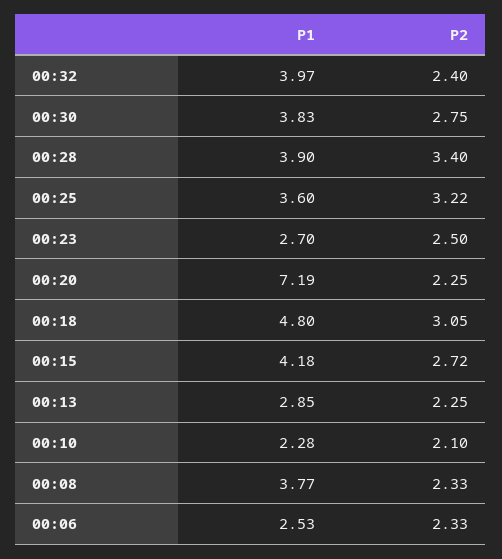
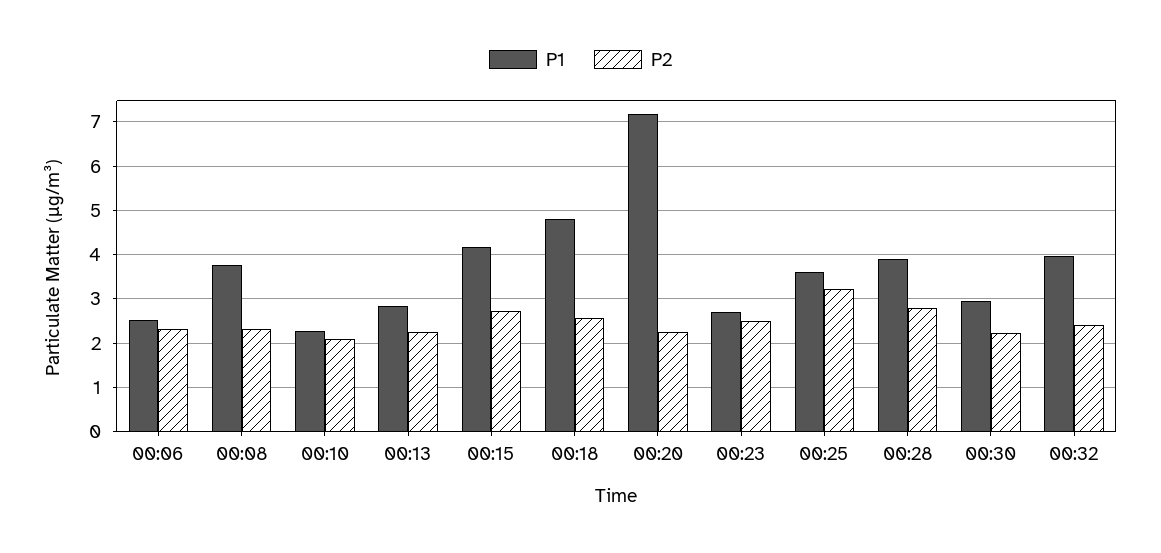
  {
    "P1": {
      "00:32": 3.97,
-     "00:30": 3.83,
+     "00:30": 3,
      "00:28": 3.9,
      "00:25": 3.6,
      "00:23": 2.7,
      "00:20": 7.19,
      "00:18": 4.8,
      "00:15": 4.18,
      "00:13": 2.85,
      "00:10": 2.28,
      "00:08": 3.77,
      "00:06": 2.53
    },
    "P2": {
      "00:32": 2.4,
-     "00:30": 2.75,
+     "00:30": 2.2,
-     "00:28": 3.4,
+     "00:28": 2.8,
      "00:25": 3.22,
      "00:23": 2.5,
      "00:20": 2.25,
-     "00:18": 3.05,
+     "00:18": 2.6,
      "00:15": 2.72,
      "00:13": 2.25,
      "00:10": 2.1,
      "00:08": 2.33,
      "00:06": 2.33
    }
  }

